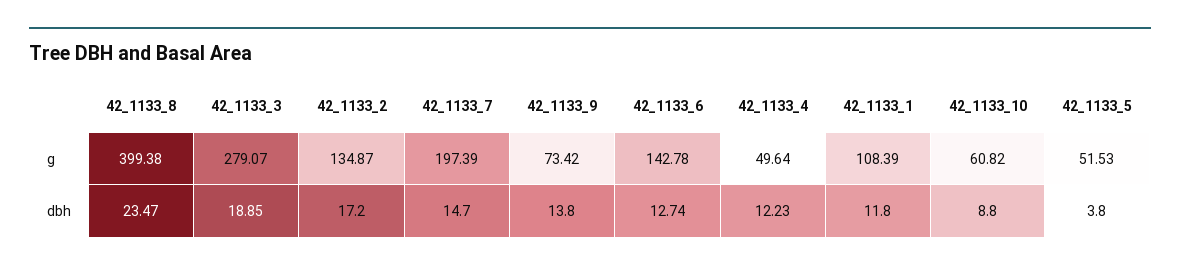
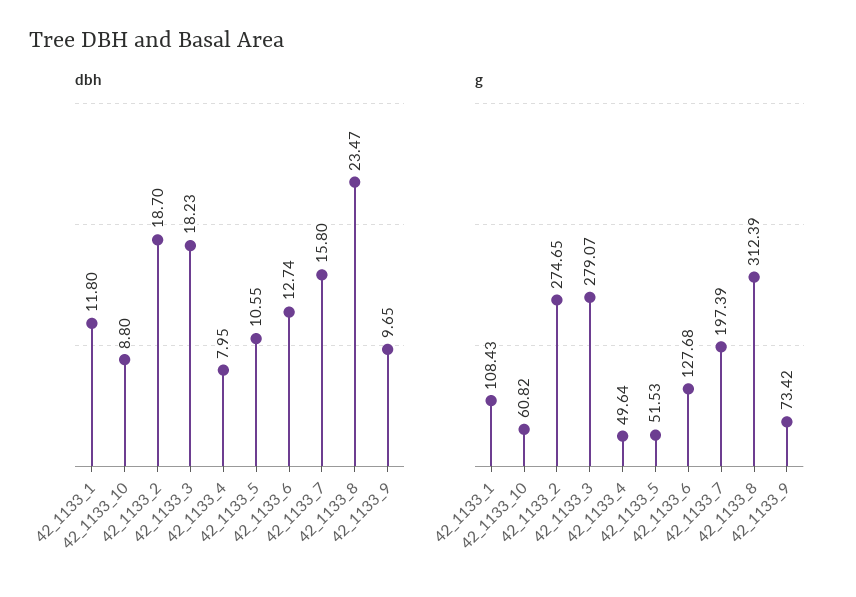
  {
    "g": {
-     "42_1133_8": 399.38,
+     "42_1133_8": 312.39,
      "42_1133_3": 279.07,
-     "42_1133_2": 134.87,
+     "42_1133_2": 274.65,
      "42_1133_7": 197.39,
      "42_1133_9": 73.42,
-     "42_1133_6": 142.78,
+     "42_1133_6": 127.68,
      "42_1133_4": 49.64,
-     "42_1133_1": 108.39,
+     "42_1133_1": 108.43,
      "42_1133_10": 60.82,
      "42_1133_5": 51.53
    },
    "dbh": {
      "42_1133_8": 23.47,
-     "42_1133_3": 18.85,
+     "42_1133_3": 18.23,
-     "42_1133_2": 17.2,
+     "42_1133_2": 18.7,
-     "42_1133_7": 14.7,
+     "42_1133_7": 15.8,
-     "42_1133_9": 13.8,
+     "42_1133_9": 9.65,
      "42_1133_6": 12.74,
-     "42_1133_4": 12.23,
+     "42_1133_4": 7.95,
      "42_1133_1": 11.8,
      "42_1133_10": 8.8,
-     "42_1133_5": 3.8
+     "42_1133_5": 10.55
    }
  }

